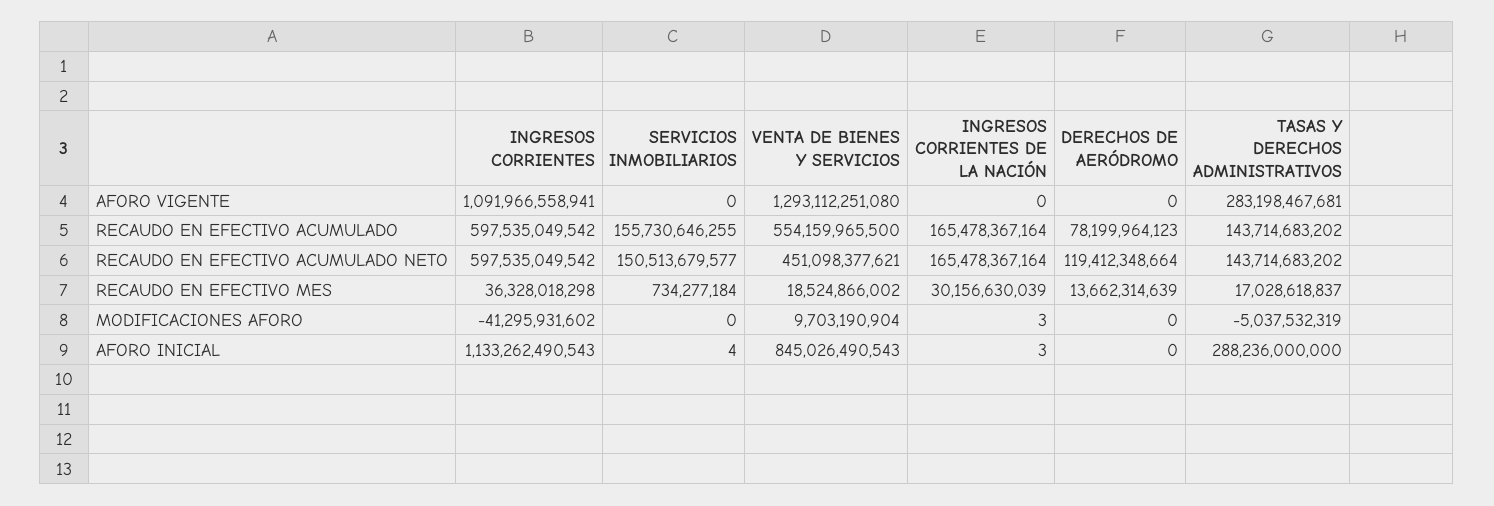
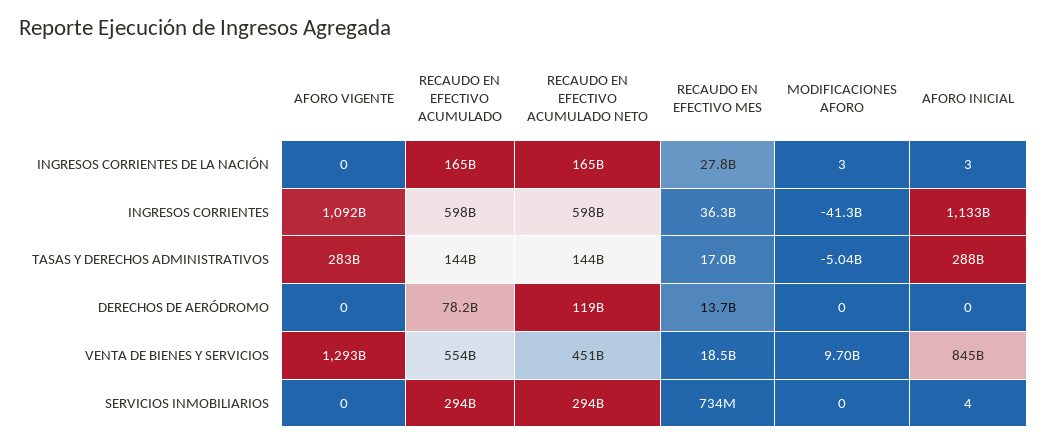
  {
    "INGRESOS CORRIENTES": {
      "AFORO VIGENTE": 1091966558941,
      "RECAUDO EN EFECTIVO ACUMULADO": 597535049542,
      "RECAUDO EN EFECTIVO ACUMULADO NETO": 597535049542,
      "RECAUDO EN EFECTIVO MES": 36328018298,
      "MODIFICACIONES AFORO": -41295931602,
      "AFORO INICIAL": 1133262490543
    },
    "SERVICIOS INMOBILIARIOS": {
      "AFORO VIGENTE": 0,
-     "RECAUDO EN EFECTIVO ACUMULADO": 155730646255,
+     "RECAUDO EN EFECTIVO ACUMULADO": 294000000000,
-     "RECAUDO EN EFECTIVO ACUMULADO NETO": 150513679577,
+     "RECAUDO EN EFECTIVO ACUMULADO NETO": 294000000000,
      "RECAUDO EN EFECTIVO MES": 734277184,
      "MODIFICACIONES AFORO": 0,
      "AFORO INICIAL": 4
    },
    "VENTA DE BIENES Y SERVICIOS": {
      "AFORO VIGENTE": 1293112251080,
      "RECAUDO EN EFECTIVO ACUMULADO": 554159965500,
      "RECAUDO EN EFECTIVO ACUMULADO NETO": 451098377621,
      "RECAUDO EN EFECTIVO MES": 18524866002,
      "MODIFICACIONES AFORO": 9703190904,
      "AFORO INICIAL": 845026490543
    },
    "INGRESOS CORRIENTES DE LA NACIÓN": {
      "AFORO VIGENTE": 0,
      "RECAUDO EN EFECTIVO ACUMULADO": 165478367164,
      "RECAUDO EN EFECTIVO ACUMULADO NETO": 165478367164,
-     "RECAUDO EN EFECTIVO MES": 30156630039,
+     "RECAUDO EN EFECTIVO MES": 27800000000,
      "MODIFICACIONES AFORO": 3,
      "AFORO INICIAL": 3
    },
    "DERECHOS DE AERÓDROMO": {
      "AFORO VIGENTE": 0,
      "RECAUDO EN EFECTIVO ACUMULADO": 78199964123,
      "RECAUDO EN EFECTIVO ACUMULADO NETO": 119412348664,
      "RECAUDO EN EFECTIVO MES": 13662314639,
      "MODIFICACIONES AFORO": 0,
      "AFORO INICIAL": 0
    },
    "TASAS Y DERECHOS ADMINISTRATIVOS": {
      "AFORO VIGENTE": 283198467681,
      "RECAUDO EN EFECTIVO ACUMULADO": 143714683202,
      "RECAUDO EN EFECTIVO ACUMULADO NETO": 143714683202,
      "RECAUDO EN EFECTIVO MES": 17028618837,
      "MODIFICACIONES AFORO": -5037532319,
      "AFORO INICIAL": 288236000000
    }
  }

